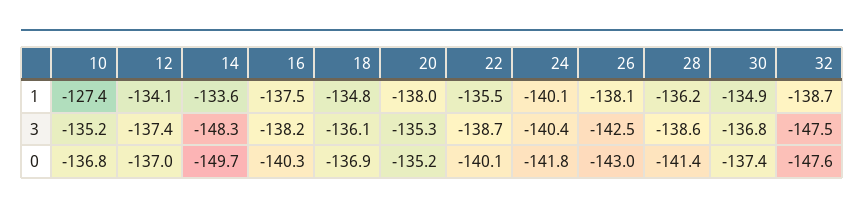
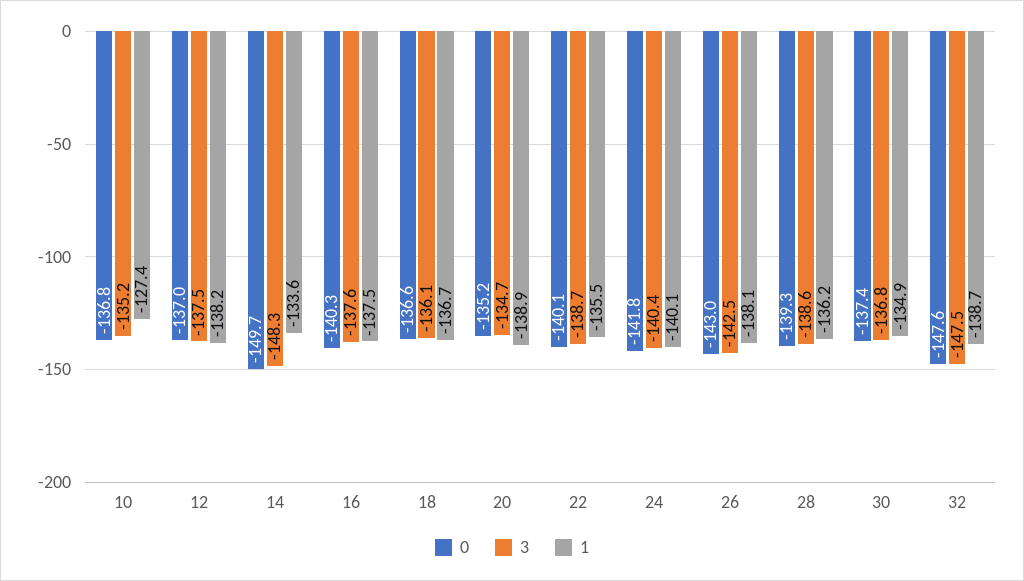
  {
    "1": {
      "10": -127.4,
-     "12": -134.1,
+     "12": -138.2,
      "14": -133.6,
      "16": -137.5,
-     "18": -134.8,
+     "18": -136.7,
-     "20": -138,
+     "20": -138.9,
      "22": -135.5,
      "24": -140.1,
      "26": -138.1,
      "28": -136.2,
      "30": -134.9,
      "32": -138.7
    },
    "3": {
      "10": -135.2,
-     "12": -137.4,
+     "12": -137.5,
      "14": -148.3,
-     "16": -138.2,
+     "16": -137.6,
      "18": -136.1,
-     "20": -135.3,
+     "20": -134.7,
      "22": -138.7,
      "24": -140.4,
      "26": -142.5,
      "28": -138.6,
      "30": -136.8,
      "32": -147.5
    },
    "0": {
      "10": -136.8,
      "12": -137,
      "14": -149.7,
      "16": -140.3,
-     "18": -136.9,
+     "18": -136.6,
      "20": -135.2,
      "22": -140.1,
      "24": -141.8,
      "26": -143,
-     "28": -141.4,
+     "28": -139.3,
      "30": -137.4,
      "32": -147.6
    }
  }

